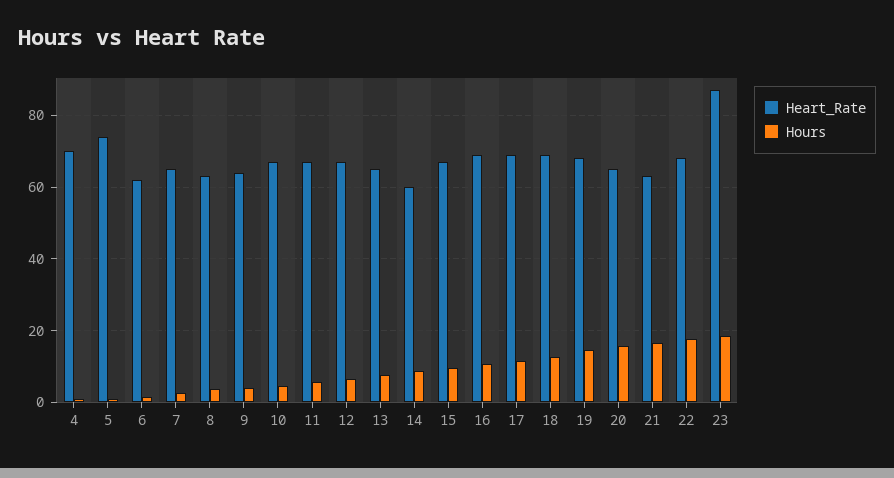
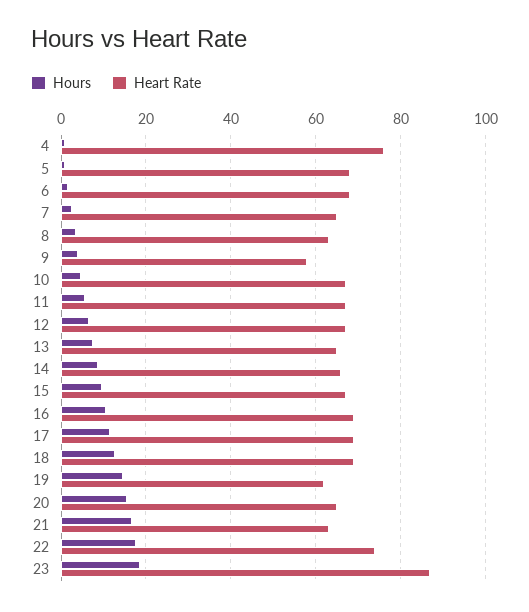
  {
    "Heart_Rate": {
-     "4": 70,
+     "4": 76,
-     "5": 74,
+     "5": 68,
-     "6": 62,
+     "6": 68,
      "7": 66,
      "8": 64,
-     "9": 64,
+     "9": 58,
      "10": 68,
      "11": 68,
      "12": 68,
      "13": 66,
-     "14": 60,
+     "14": 66,
      "15": 68,
      "16": 70,
      "17": 70,
      "18": 70,
-     "19": 68,
+     "19": 62,
      "20": 66,
      "21": 64,
-     "22": 68,
+     "22": 74,
      "23": 88
    },
    "Hours": {
      "4": 2,
      "5": 2,
      "6": 2,
      "7": 2,
      "8": 4,
      "9": 4,
      "10": 4,
      "11": 6,
      "12": 6,
      "13": 8,
      "14": 8,
      "15": 10,
      "16": 10,
      "17": 12,
      "18": 12,
      "19": 14,
      "20": 16,
      "21": 16,
      "22": 18,
      "23": 18
    }
  }

